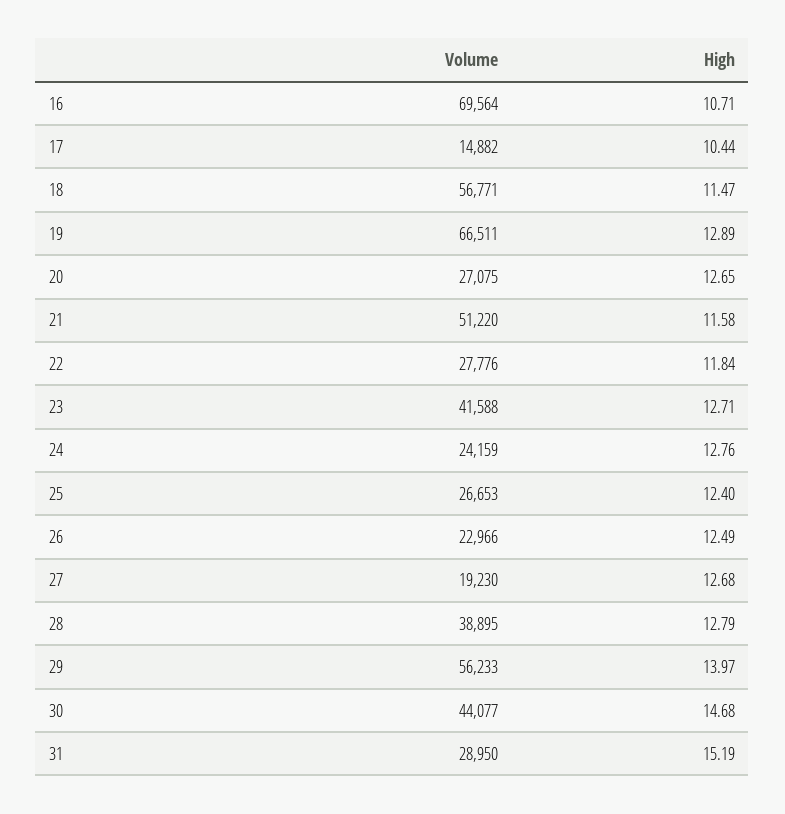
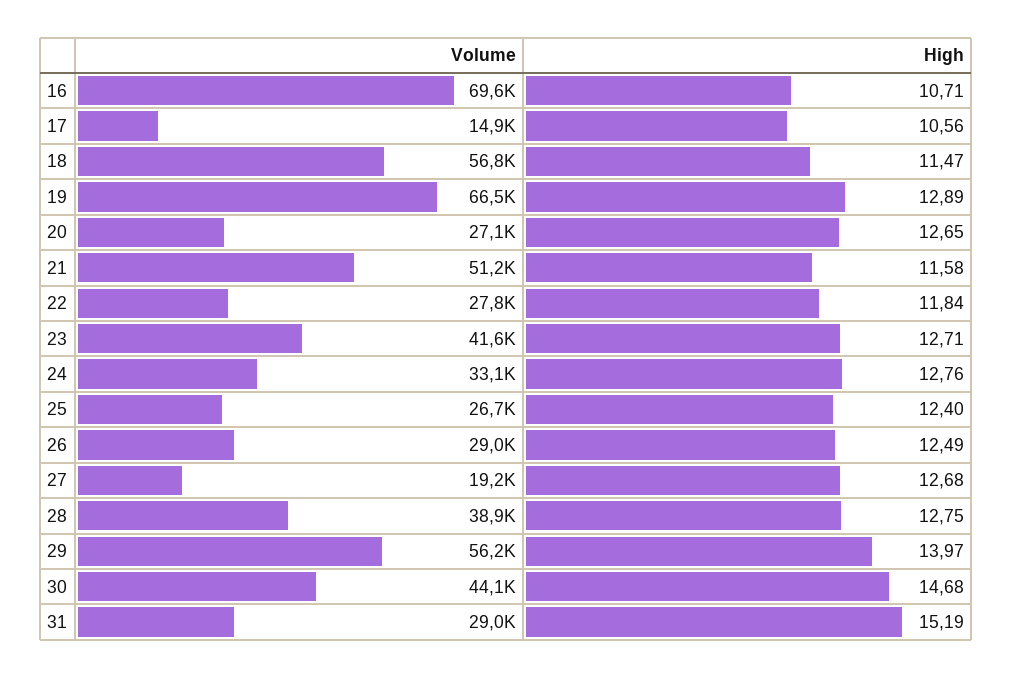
  {
    "Volume": {
      "16": 69564,
      "17": 14882,
      "18": 56771,
      "19": 66511,
      "20": 27075,
      "21": 51220,
      "22": 27776,
      "23": 41588,
-     "24": 24159,
+     "24": 33100,
      "25": 26653,
-     "26": 22966,
+     "26": 29000,
      "27": 19230,
      "28": 38895,
      "29": 56233,
      "30": 44077,
      "31": 28950
    },
    "High": {
      "16": 10.71,
-     "17": 10.44,
+     "17": 10.56,
      "18": 11.47,
      "19": 12.89,
      "20": 12.65,
      "21": 11.58,
      "22": 11.84,
      "23": 12.71,
      "24": 12.76,
      "25": 12.4,
      "26": 12.49,
      "27": 12.68,
-     "28": 12.79,
+     "28": 12.75,
      "29": 13.97,
      "30": 14.68,
      "31": 15.19
    }
  }

